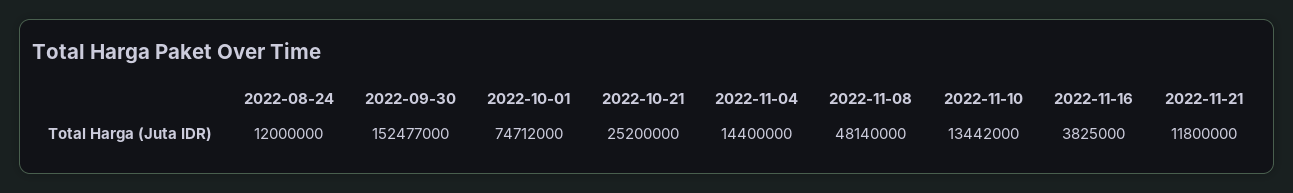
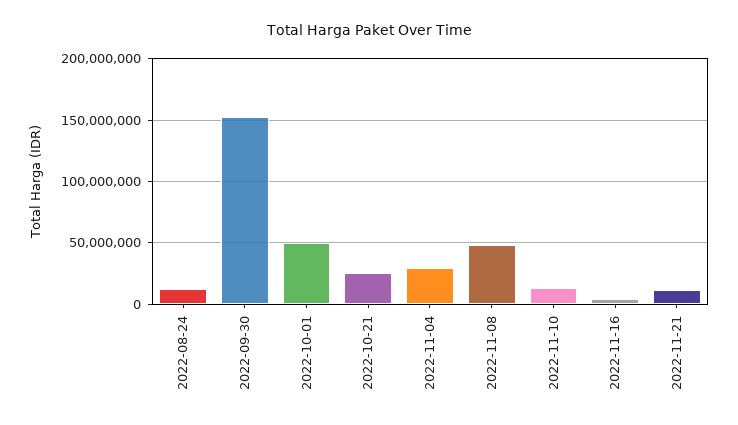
  {
    "2022-08-24": 12000000,
    "2022-09-30": 152477000,
-   "2022-10-01": 74712000,
+   "2022-10-01": 50000000,
    "2022-10-21": 25200000,
-   "2022-11-04": 14400000,
+   "2022-11-04": 30000000,
    "2022-11-08": 48140000,
    "2022-11-10": 13442000,
    "2022-11-16": 3825000,
    "2022-11-21": 11800000
  }

